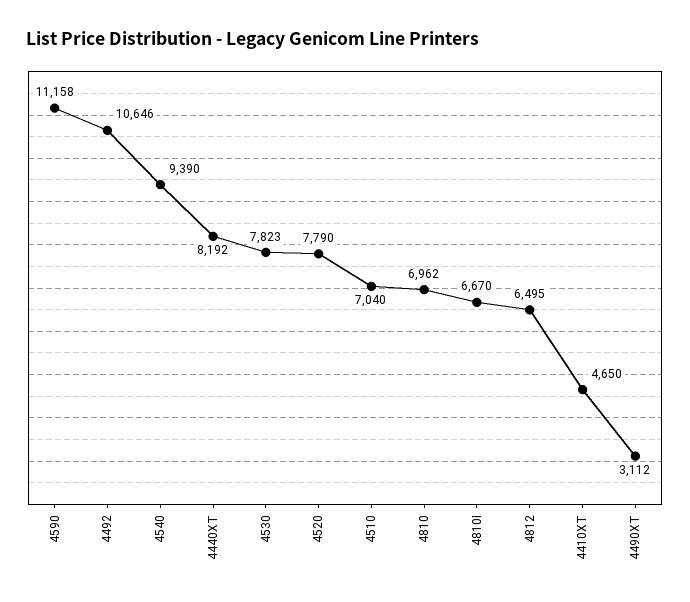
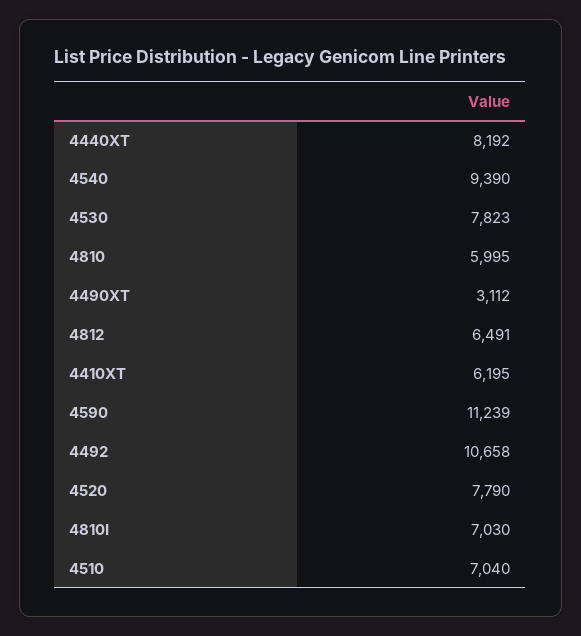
  {
-   "4590": 11158,
+   "4590": 11239,
-   "4492": 10646,
+   "4492": 10658,
    "4540": 9390,
    "4440XT": 8192,
    "4530": 7823,
    "4520": 7790,
    "4510": 7040,
-   "4810": 6962,
+   "4810": 5995,
-   "4810I": 6670,
+   "4810I": 7030,
-   "4812": 6495,
+   "4812": 6491,
-   "4410XT": 4650,
+   "4410XT": 6195,
    "4490XT": 3112
  }

